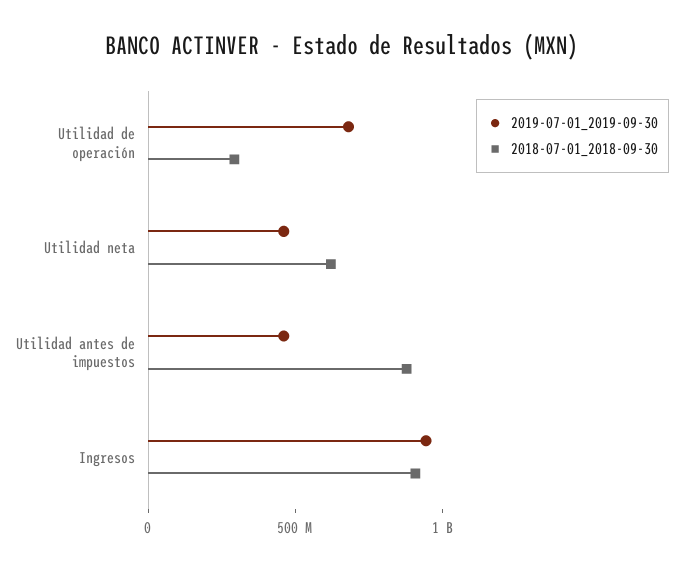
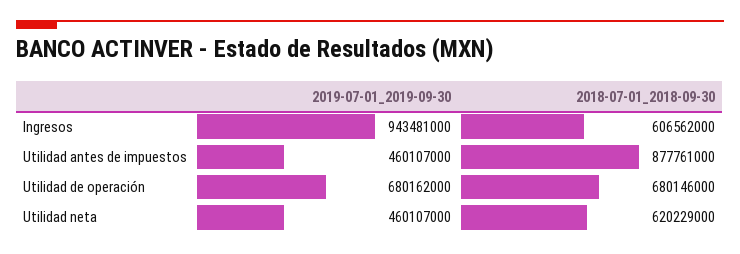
  {
    "2019-07-01_2019-09-30": {
      "Utilidad de operación": 680162000,
      "Utilidad neta": 460107000,
      "Utilidad antes de impuestos": 460107000,
      "Ingresos": 943481000
    },
    "2018-07-01_2018-09-30": {
-     "Utilidad de operación": 300000000,
+     "Utilidad de operación": 680146000,
      "Utilidad neta": 620229000,
      "Utilidad antes de impuestos": 877761000,
-     "Ingresos": 900000000
+     "Ingresos": 606562000
    }
  }

